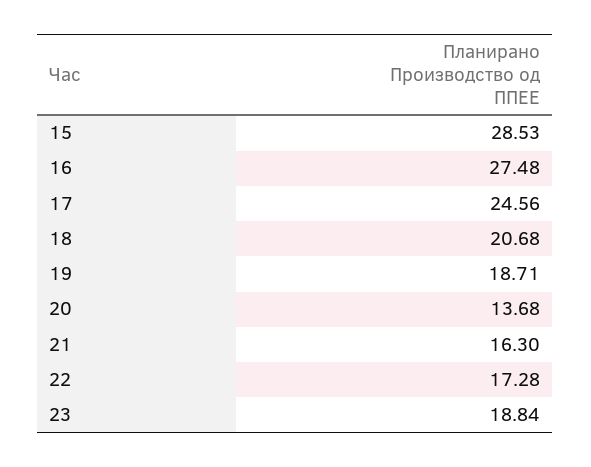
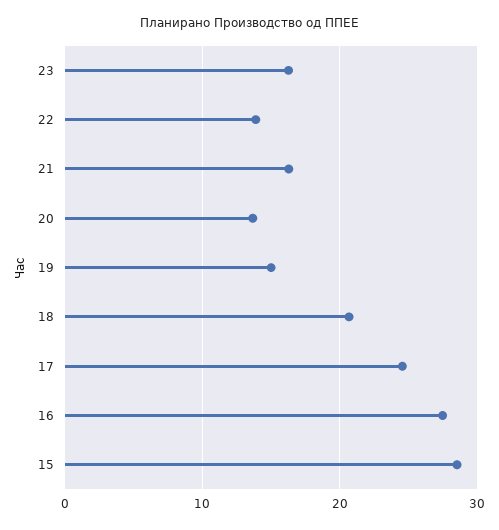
  {
    "15": 28.53,
    "16": 27.48,
    "17": 24.56,
    "18": 20.68,
-   "19": 18.71,
+   "19": 15,
    "20": 13.68,
    "21": 16.3,
-   "22": 17.28,
+   "22": 14,
-   "23": 18.84
+   "23": 16
  }

